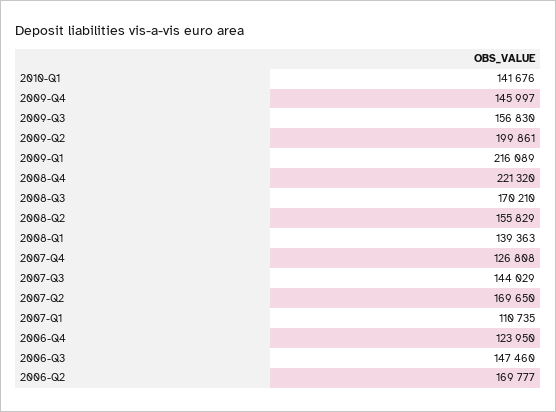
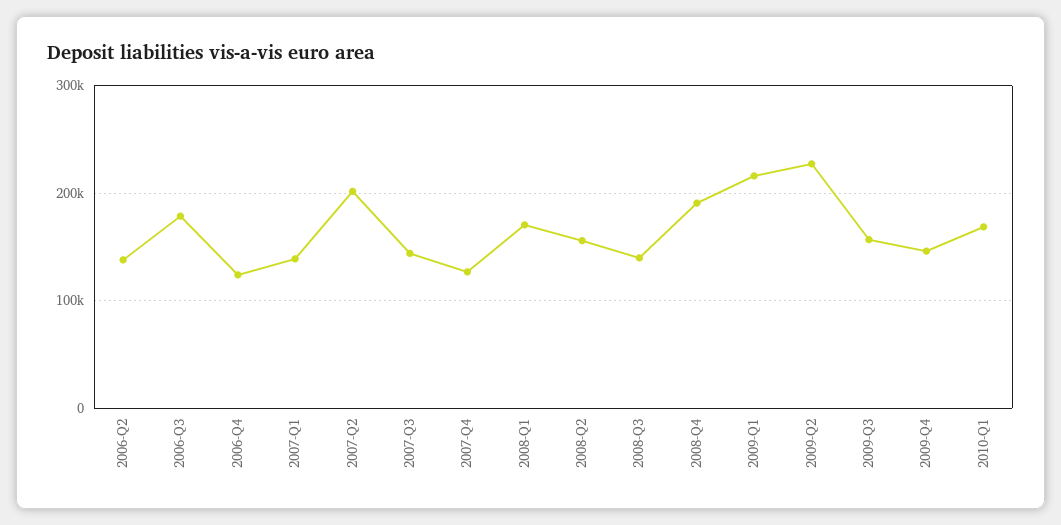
  {
-   "2010-Q1": 141676,
+   "2010-Q1": 170000,
    "2009-Q4": 145997,
    "2009-Q3": 156830,
-   "2009-Q2": 199861,
+   "2009-Q2": 230000,
    "2009-Q1": 216089,
-   "2008-Q4": 221320,
+   "2008-Q4": 190000,
-   "2008-Q3": 170210,
+   "2008-Q3": 140000,
    "2008-Q2": 155829,
-   "2008-Q1": 139363,
+   "2008-Q1": 170000,
    "2007-Q4": 126808,
    "2007-Q3": 144029,
-   "2007-Q2": 169650,
+   "2007-Q2": 200000,
-   "2007-Q1": 110735,
+   "2007-Q1": 140000,
    "2006-Q4": 123950,
-   "2006-Q3": 147460,
+   "2006-Q3": 180000,
-   "2006-Q2": 169777
+   "2006-Q2": 140000
  }

